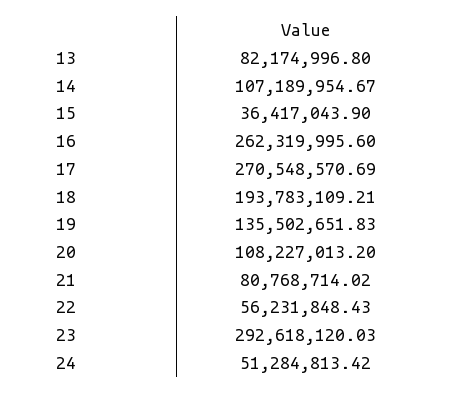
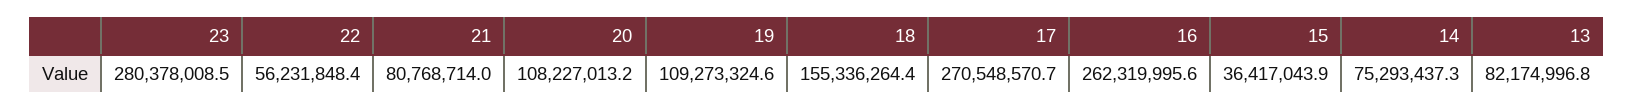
  {
    "13": 82174996.8,
-   "14": 107189954.67,
+   "14": 75293437.3,
    "15": 36417043.9,
    "16": 262319995.6,
    "17": 270548570.69,
-   "18": 193783109.21,
+   "18": 155336264.4,
-   "19": 135502651.83,
+   "19": 109273324.6,
    "20": 108227013.2,
    "21": 80768714.02,
    "22": 56231848.43,
-   "23": 292618120.03,
+   "23": 280378008.5
-   "24": 51284813.42
  }

